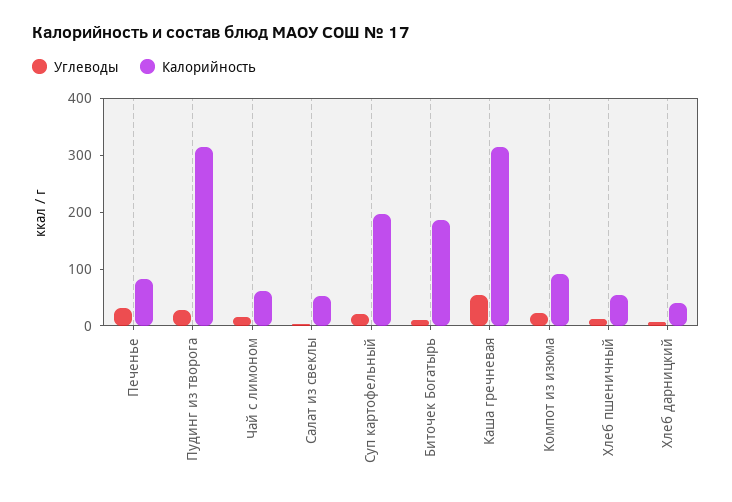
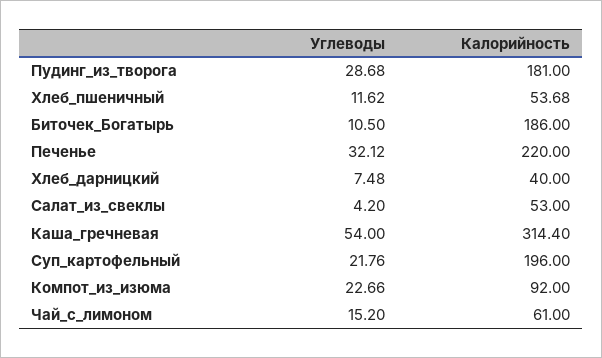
  {
    "Углеводы": {
      "Печенье": 32.12,
      "Пудинг из творога": 28.68,
      "Чай с лимоном": 15.2,
      "Салат из свеклы": 4.2,
      "Суп картофельный": 21.76,
      "Биточек Богатырь": 10.5,
      "Каша гречневая": 54,
      "Компот из изюма": 22.66,
      "Хлеб пшеничный": 11.62,
      "Хлеб дарницкий": 7.48
    },
    "Калорийность": {
-     "Печенье": 80,
+     "Печенье": 220,
-     "Пудинг из творога": 320,
+     "Пудинг из творога": 181,
      "Чай с лимоном": 61,
      "Салат из свеклы": 53,
      "Суп картофельный": 196,
      "Биточек Богатырь": 186,
      "Каша гречневая": 314.4,
      "Компот из изюма": 92,
      "Хлеб пшеничный": 53.68,
      "Хлеб дарницкий": 40
    }
  }

